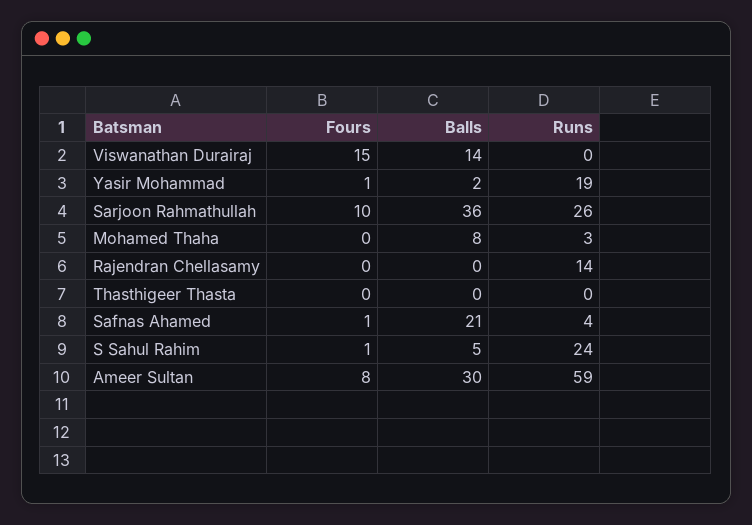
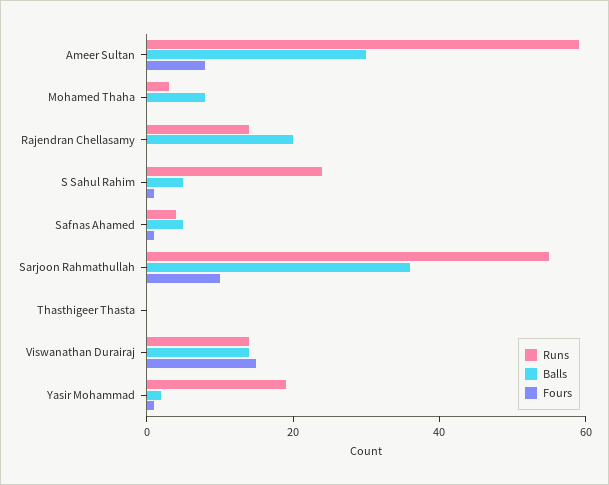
  {
    "Fours": {
      "Viswanathan Durairaj": 15,
      "Yasir Mohammad": 1,
      "Sarjoon Rahmathullah": 10,
      "Mohamed Thaha": 0,
      "Rajendran Chellasamy": 0,
      "Thasthigeer Thasta": 0,
      "Safnas Ahamed": 1,
      "S Sahul Rahim": 1,
      "Ameer Sultan": 8
    },
    "Balls": {
      "Viswanathan Durairaj": 14,
      "Yasir Mohammad": 2,
      "Sarjoon Rahmathullah": 36,
      "Mohamed Thaha": 8,
-     "Rajendran Chellasamy": 0,
+     "Rajendran Chellasamy": 20,
      "Thasthigeer Thasta": 0,
-     "Safnas Ahamed": 21,
+     "Safnas Ahamed": 5,
      "S Sahul Rahim": 5,
      "Ameer Sultan": 30
    },
    "Runs": {
-     "Viswanathan Durairaj": 0,
+     "Viswanathan Durairaj": 15,
      "Yasir Mohammad": 19,
-     "Sarjoon Rahmathullah": 26,
+     "Sarjoon Rahmathullah": 55,
      "Mohamed Thaha": 3,
      "Rajendran Chellasamy": 14,
      "Thasthigeer Thasta": 0,
      "Safnas Ahamed": 4,
      "S Sahul Rahim": 24,
      "Ameer Sultan": 59
    }
  }

